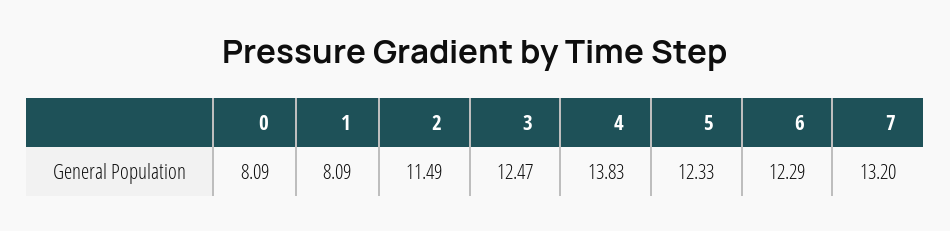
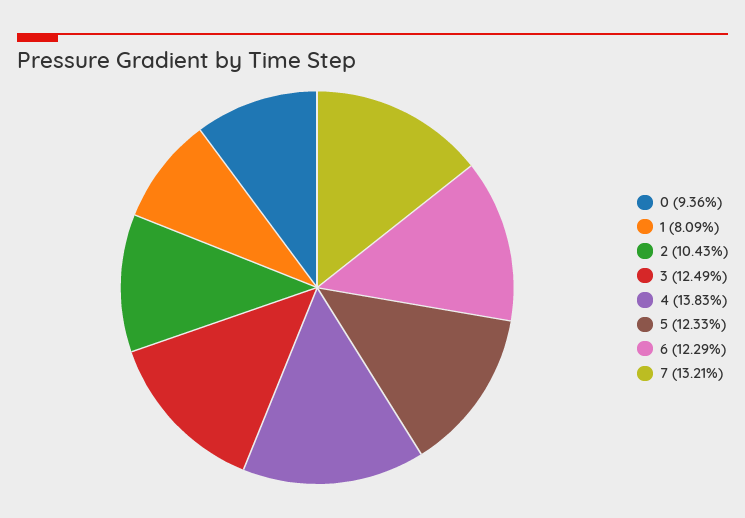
  {
-   "0": 8.09,
+   "0": 9.36,
    "1": 8.09,
-   "2": 11.49,
+   "2": 10.43,
-   "3": 12.47,
+   "3": 12.49,
    "4": 13.83,
    "5": 12.33,
    "6": 12.29,
-   "7": 13.2
+   "7": 13.21
  }

